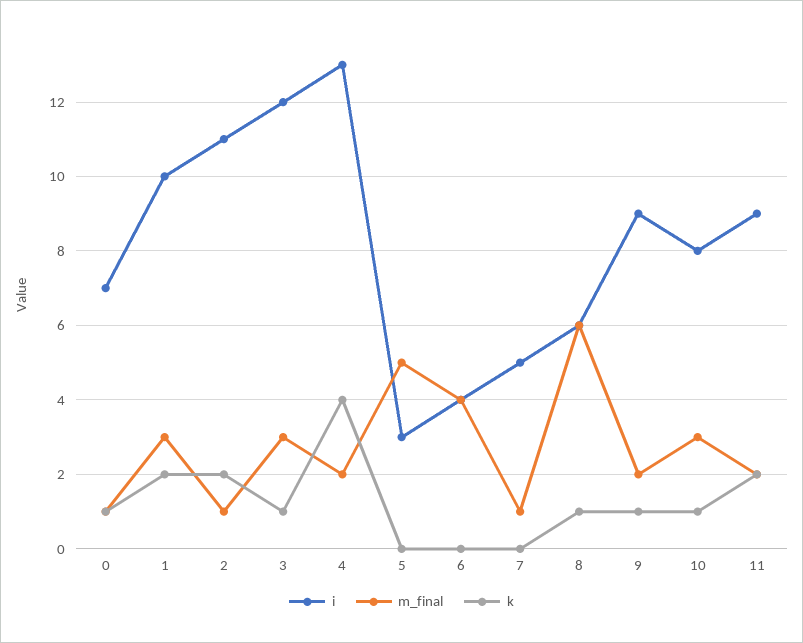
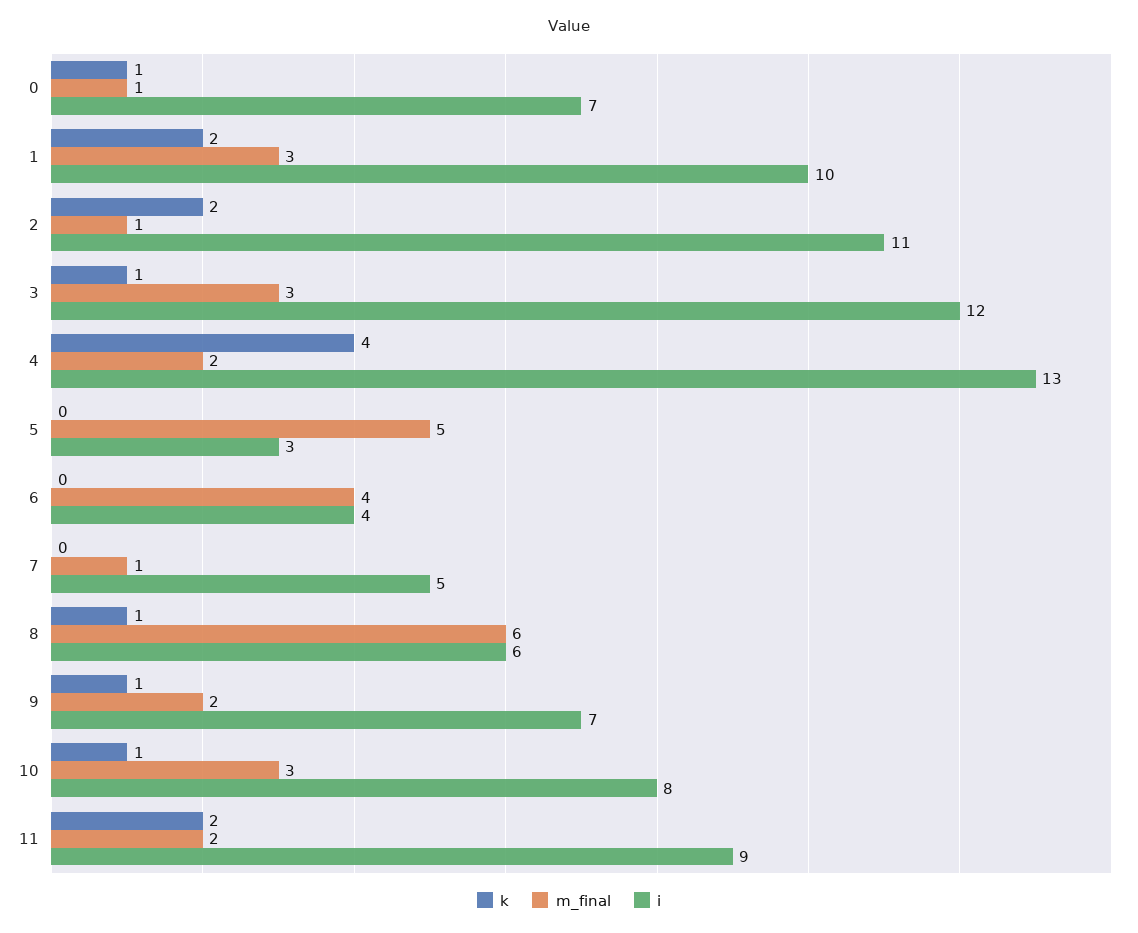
  {
    "i": {
      "0": 7,
      "1": 10,
      "2": 11,
      "3": 12,
      "4": 13,
      "5": 3,
      "6": 4,
      "7": 5,
      "8": 6,
-     "9": 9,
+     "9": 7,
      "10": 8,
      "11": 9
    },
    "m_final": {
      "0": 1,
      "1": 3,
      "2": 1,
      "3": 3,
      "4": 2,
      "5": 5,
      "6": 4,
      "7": 1,
      "8": 6,
      "9": 2,
      "10": 3,
      "11": 2
    },
    "k": {
      "0": 1,
      "1": 2,
      "2": 2,
      "3": 1,
      "4": 4,
      "5": 0,
      "6": 0,
      "7": 0,
      "8": 1,
      "9": 1,
      "10": 1,
      "11": 2
    }
  }

